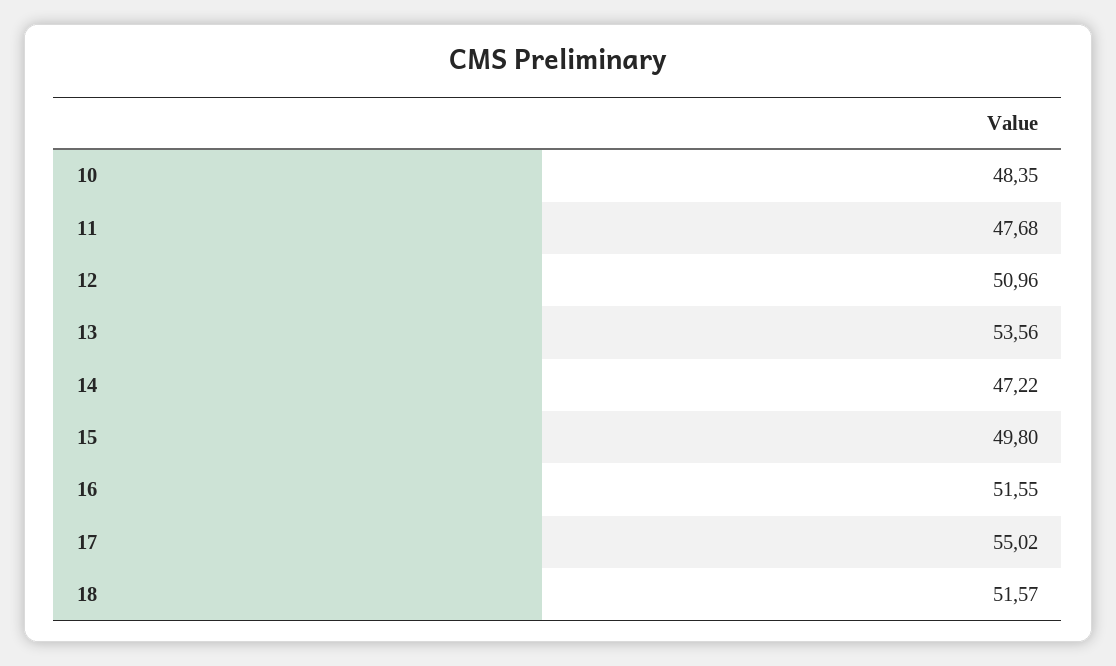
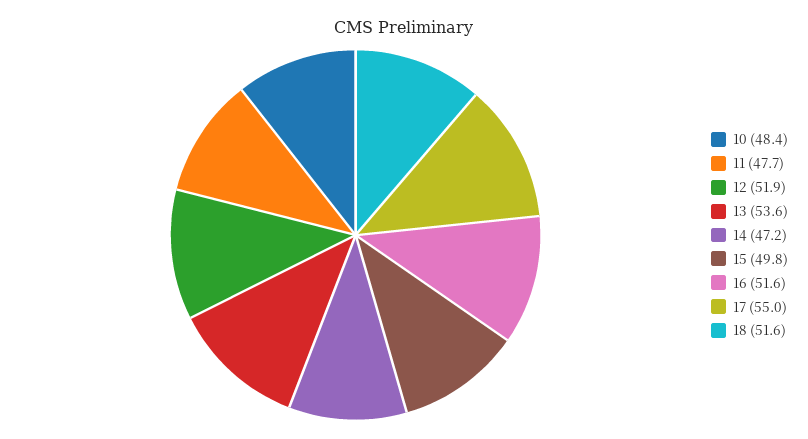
  {
    "10": 48.35,
    "11": 47.68,
-   "12": 50.96,
+   "12": 51.9,
    "13": 53.56,
    "14": 47.22,
    "15": 49.8,
    "16": 51.55,
    "17": 55.02,
    "18": 51.57
  }

